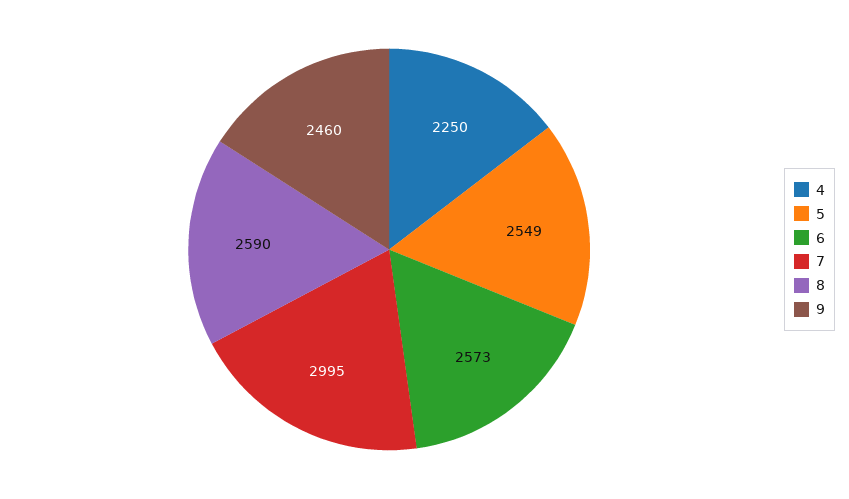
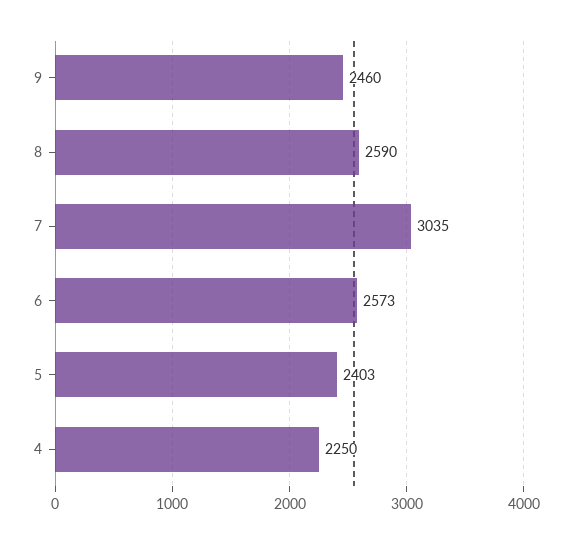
  {
    "4": 2250,
-   "5": 2549,
+   "5": 2403,
    "6": 2573,
-   "7": 2995,
+   "7": 3035,
    "8": 2590,
    "9": 2460
  }

